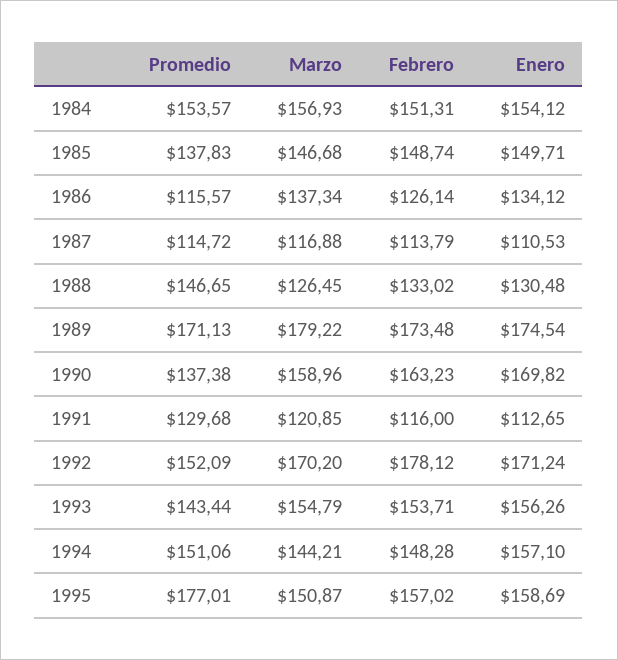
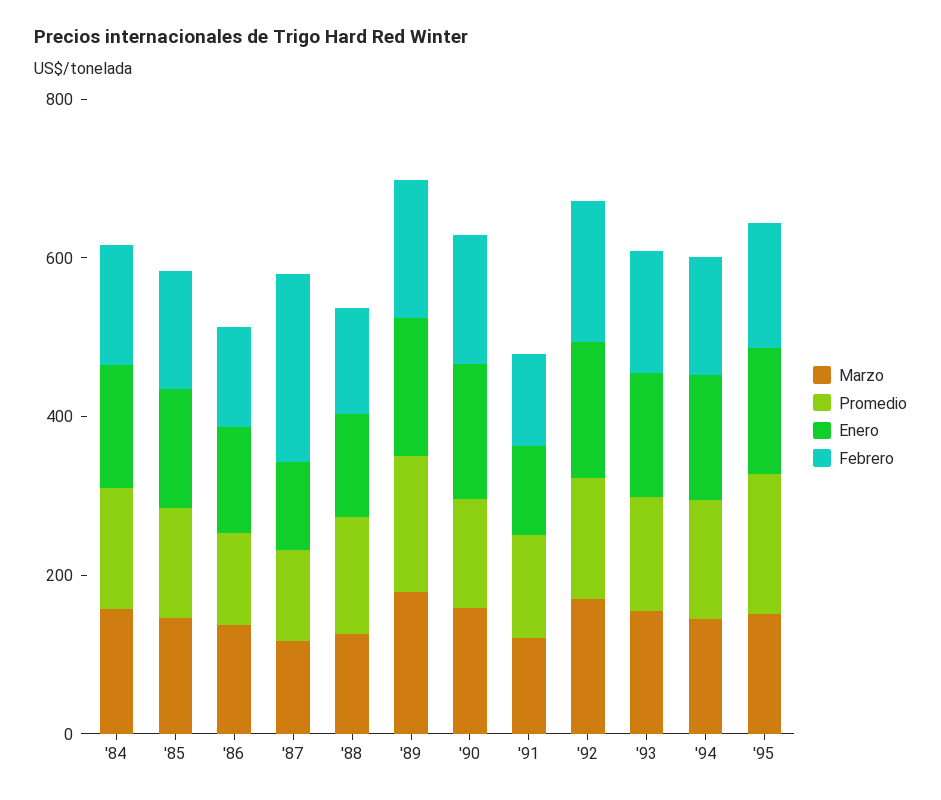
  {
    "Promedio": {
      "1984": 153.57,
      "1985": 137.83,
      "1986": 115.57,
      "1987": 114.72,
      "1988": 146.65,
      "1989": 171.13,
      "1990": 137.38,
      "1991": 129.68,
      "1992": 152.09,
      "1993": 143.44,
      "1994": 151.06,
      "1995": 177.01
    },
    "Marzo": {
      "1984": 156.93,
      "1985": 146.68,
      "1986": 137.34,
      "1987": 116.88,
      "1988": 126.45,
      "1989": 179.22,
      "1990": 158.96,
      "1991": 120.85,
      "1992": 170.2,
      "1993": 154.79,
      "1994": 144.21,
      "1995": 150.87
    },
    "Febrero": {
      "1984": 151.31,
      "1985": 148.74,
      "1986": 126.14,
-     "1987": 113.79,
+     "1987": 250,
      "1988": 133.02,
      "1989": 173.48,
      "1990": 163.23,
      "1991": 116,
      "1992": 178.12,
      "1993": 153.71,
      "1994": 148.28,
      "1995": 157.02
    },
    "Enero": {
      "1984": 154.12,
      "1985": 149.71,
      "1986": 134.12,
      "1987": 110.53,
      "1988": 130.48,
      "1989": 174.54,
      "1990": 169.82,
      "1991": 112.65,
      "1992": 171.24,
      "1993": 156.26,
      "1994": 157.1,
      "1995": 158.69
    }
  }

